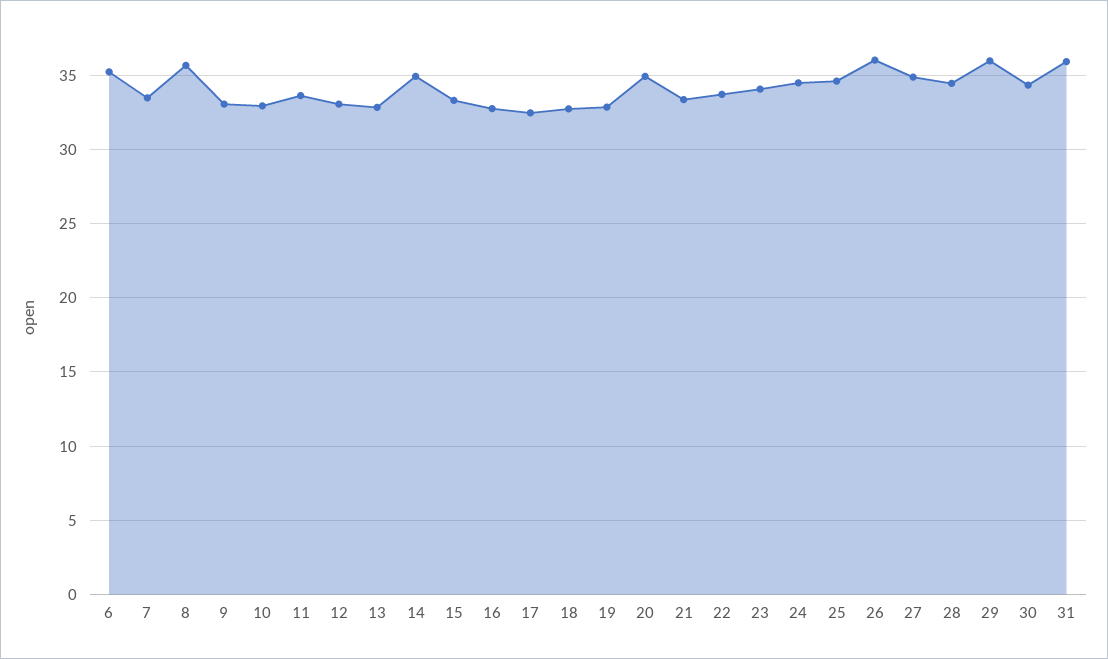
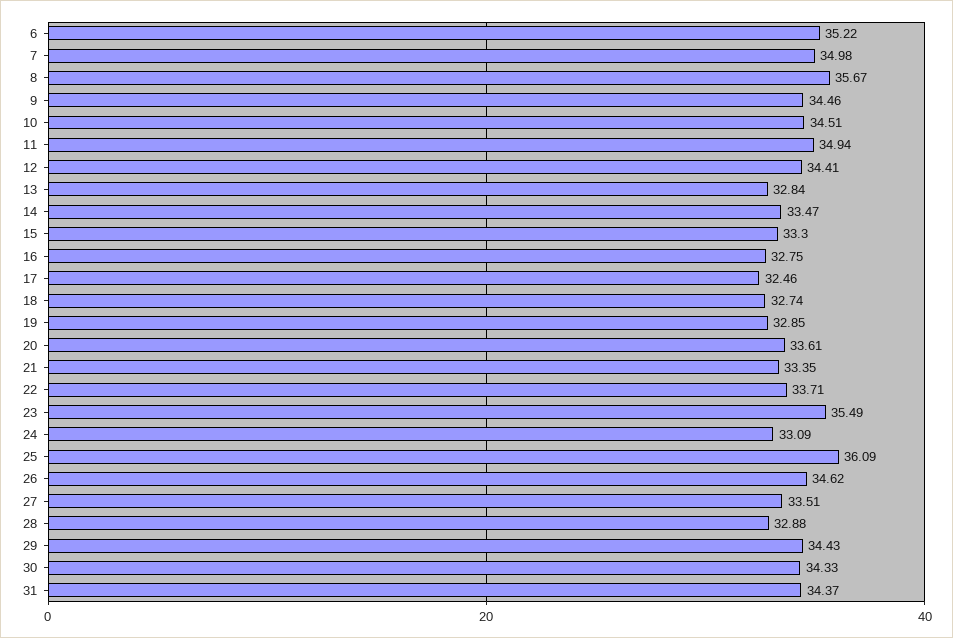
  {
    "6": 35.22,
-   "7": 33.5,
+   "7": 34.98,
    "8": 35.67,
-   "9": 33,
+   "9": 34.46,
-   "10": 33,
+   "10": 34.51,
-   "11": 33.5,
+   "11": 34.94,
-   "12": 33,
+   "12": 34.41,
    "13": 32.84,
-   "14": 35,
+   "14": 33.47,
    "15": 33.3,
    "16": 32.75,
    "17": 32.46,
    "18": 32.74,
    "19": 32.85,
-   "20": 35,
+   "20": 33.61,
    "21": 33.35,
    "22": 33.71,
-   "23": 34,
+   "23": 35.49,
-   "24": 34.5,
+   "24": 33.09,
-   "25": 34.5,
+   "25": 36.09,
-   "26": 36,
+   "26": 34.62,
-   "27": 35,
+   "27": 33.51,
-   "28": 34.5,
+   "28": 32.88,
-   "29": 36,
+   "29": 34.43,
    "30": 34.33,
-   "31": 36
+   "31": 34.37
  }

